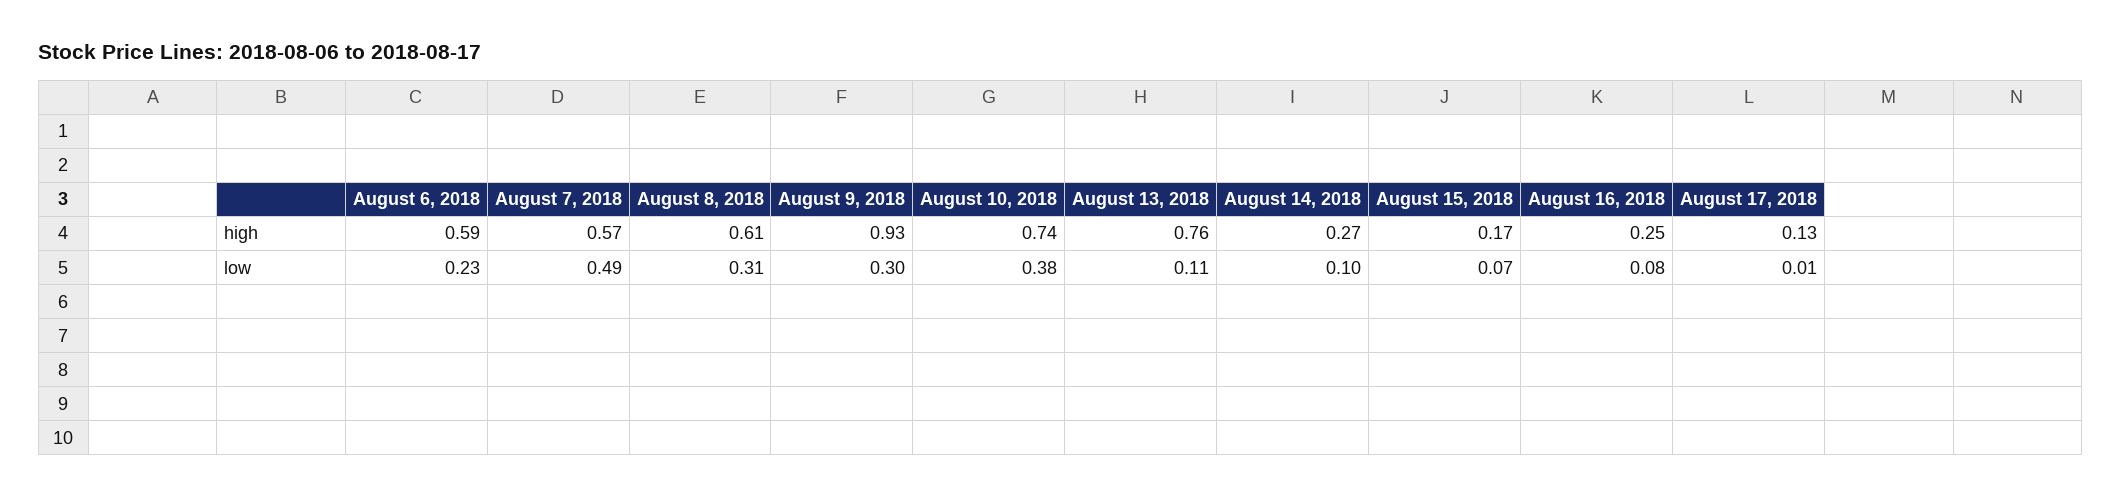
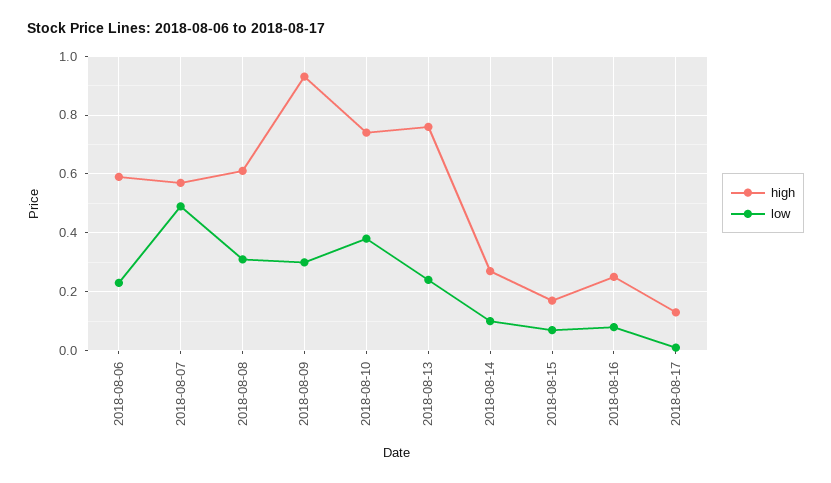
  {
    "high": {
      "August 6, 2018": 0.59,
      "August 7, 2018": 0.57,
      "August 8, 2018": 0.61,
      "August 9, 2018": 0.93,
      "August 10, 2018": 0.74,
      "August 13, 2018": 0.76,
      "August 14, 2018": 0.27,
      "August 15, 2018": 0.17,
      "August 16, 2018": 0.25,
      "August 17, 2018": 0.13
    },
    "low": {
      "August 6, 2018": 0.23,
      "August 7, 2018": 0.49,
      "August 8, 2018": 0.31,
      "August 9, 2018": 0.3,
      "August 10, 2018": 0.38,
-     "August 13, 2018": 0.11,
+     "August 13, 2018": 0.25,
      "August 14, 2018": 0.1,
      "August 15, 2018": 0.07,
      "August 16, 2018": 0.08,
      "August 17, 2018": 0.01
    }
  }

